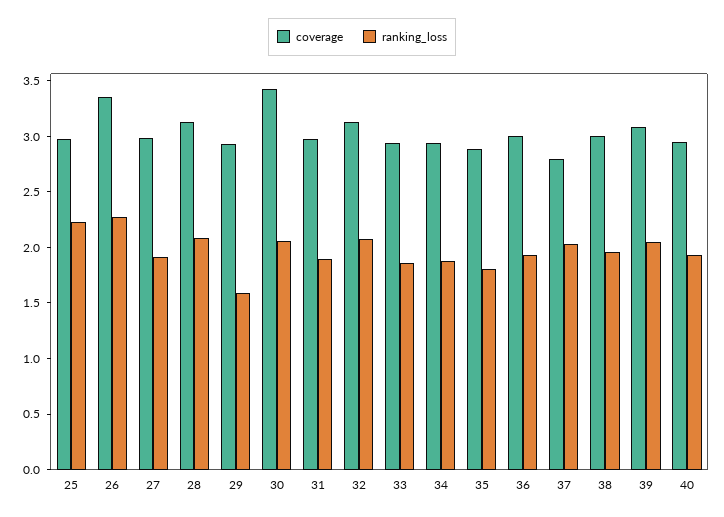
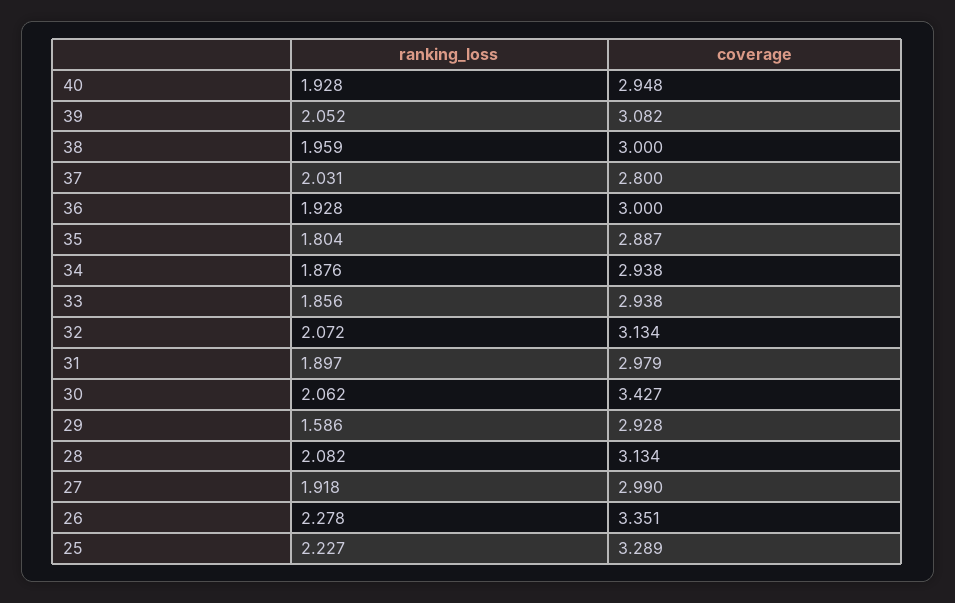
  {
    "coverage": {
-     "25": 3,
+     "25": 3.289,
      "26": 3.351,
      "27": 2.99,
      "28": 3.134,
      "29": 2.928,
      "30": 3.427,
      "31": 2.979,
      "32": 3.134,
      "33": 2.938,
      "34": 2.938,
      "35": 2.887,
      "36": 3,
      "37": 2.8,
      "38": 3,
      "39": 3.082,
      "40": 2.948
    },
    "ranking_loss": {
      "25": 2.227,
      "26": 2.278,
      "27": 1.918,
      "28": 2.082,
      "29": 1.586,
      "30": 2.062,
      "31": 1.897,
      "32": 2.072,
      "33": 1.856,
      "34": 1.876,
      "35": 1.804,
      "36": 1.928,
      "37": 2.031,
      "38": 1.959,
      "39": 2.052,
      "40": 1.928
    }
  }

